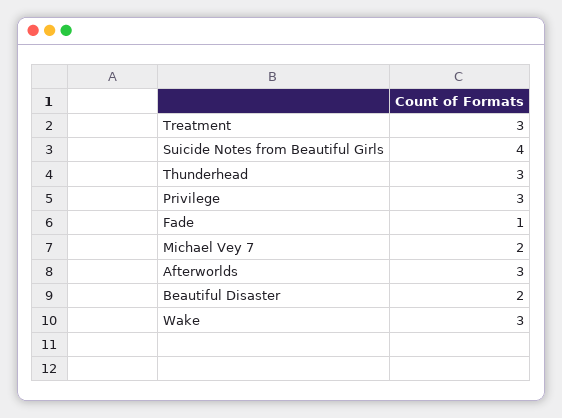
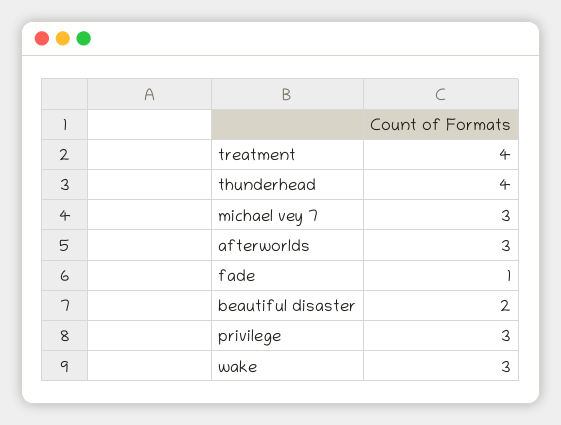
  {
-   "Treatment": 3,
+   "Treatment": 4,
-   "Suicide Notes from Beautiful Girls": 4,
-   "Thunderhead": 3,
+   "Thunderhead": 4,
    "Privilege": 3,
    "Fade": 1,
-   "Michael Vey 7": 2,
+   "Michael Vey 7": 3,
    "Afterworlds": 3,
    "Beautiful Disaster": 2,
    "Wake": 3
  }

